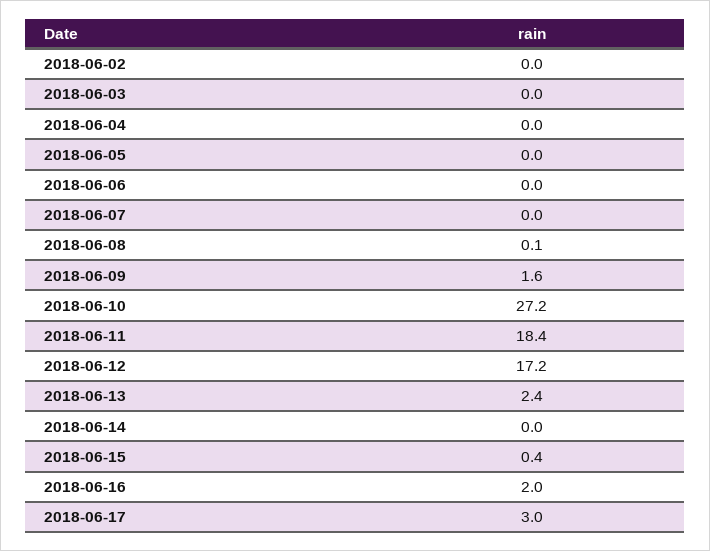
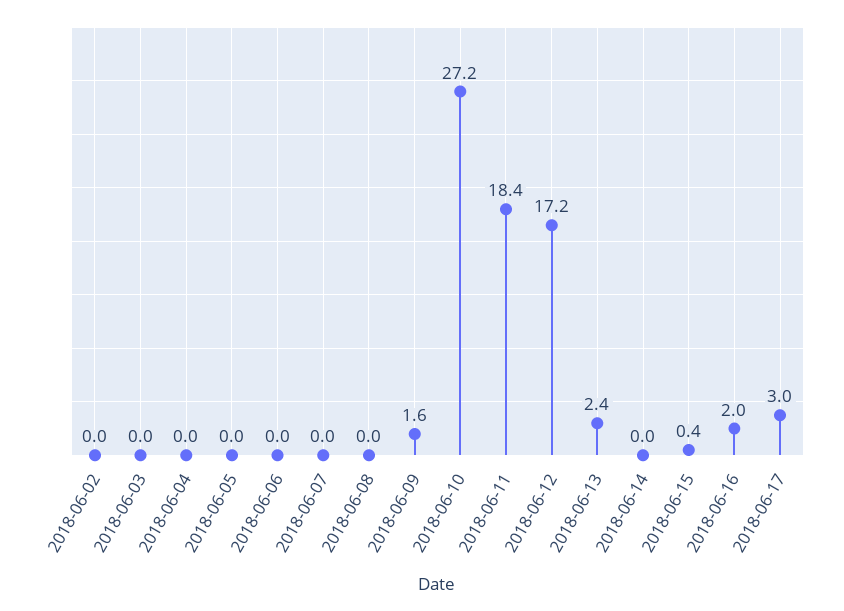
  {
    "2018-06-02": 0,
    "2018-06-03": 0,
    "2018-06-04": 0,
    "2018-06-05": 0,
    "2018-06-06": 0,
    "2018-06-07": 0,
-   "2018-06-08": 0.1,
+   "2018-06-08": 0,
    "2018-06-09": 1.6,
    "2018-06-10": 27.2,
    "2018-06-11": 18.4,
    "2018-06-12": 17.2,
    "2018-06-13": 2.4,
    "2018-06-14": 0,
    "2018-06-15": 0.4,
    "2018-06-16": 2,
    "2018-06-17": 3
  }

